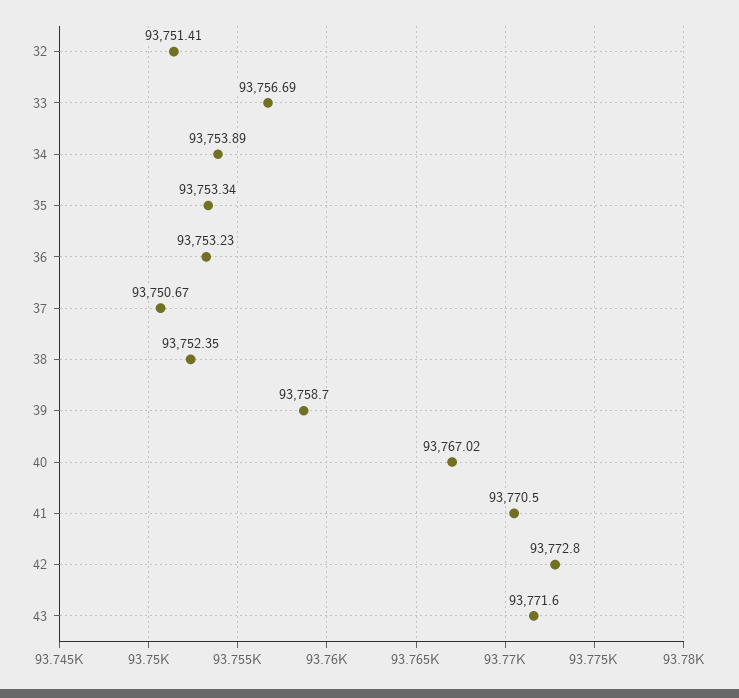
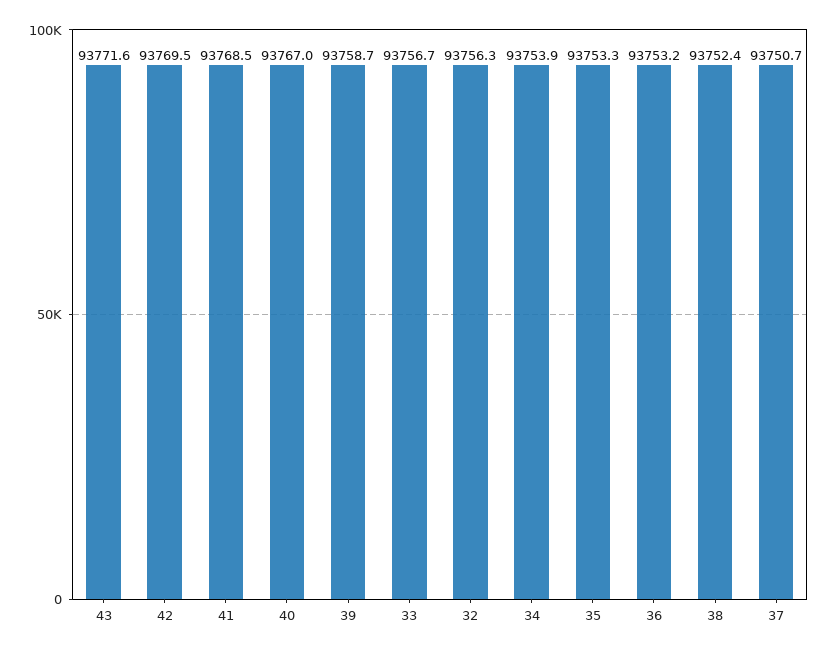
  {
-   "32": 93751.41,
+   "32": 93756.3,
    "33": 93756.69,
    "34": 93753.89,
    "35": 93753.34,
    "36": 93753.23,
    "37": 93750.67,
    "38": 93752.35,
    "39": 93758.7,
    "40": 93767.02,
-   "41": 93770.5,
+   "41": 93768.5,
-   "42": 93772.8,
+   "42": 93769.5,
    "43": 93771.6
  }

